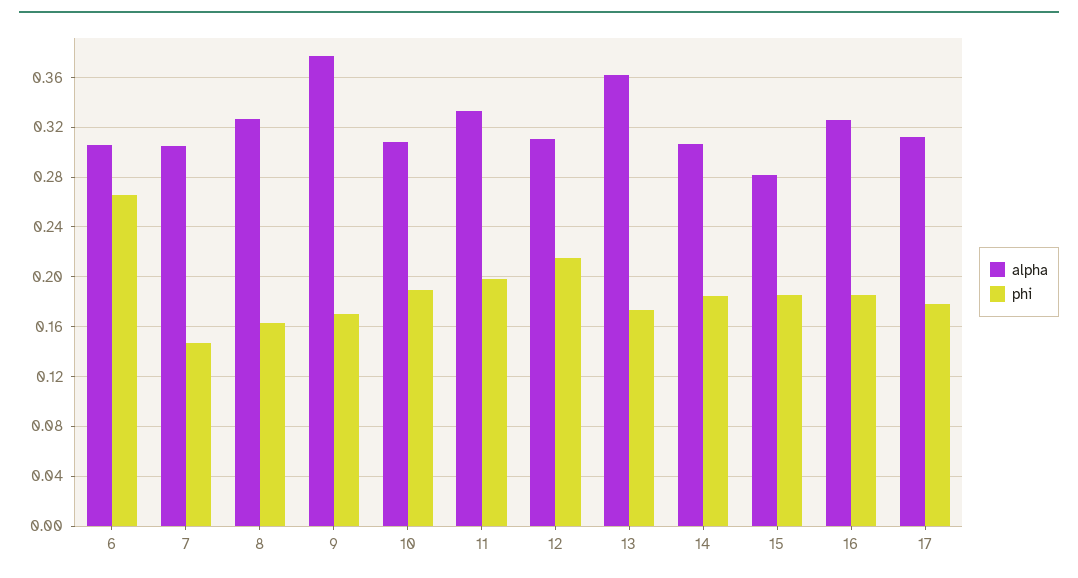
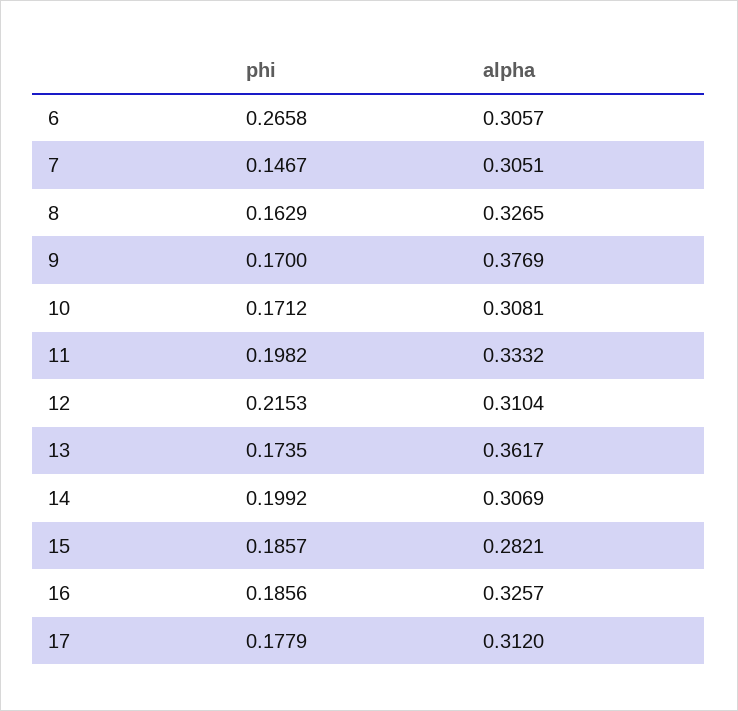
  {
    "alpha": {
      "6": 0.3057,
      "7": 0.3051,
      "8": 0.3265,
      "9": 0.3769,
      "10": 0.3081,
      "11": 0.3332,
      "12": 0.3104,
      "13": 0.3617,
      "14": 0.3069,
      "15": 0.2821,
      "16": 0.3257,
      "17": 0.312
    },
    "phi": {
      "6": 0.2658,
      "7": 0.1467,
      "8": 0.1629,
      "9": 0.17,
-     "10": 0.19,
+     "10": 0.1712,
      "11": 0.1982,
      "12": 0.2153,
      "13": 0.1735,
-     "14": 0.185,
+     "14": 0.1992,
      "15": 0.1857,
      "16": 0.1856,
      "17": 0.1779
    }
  }

